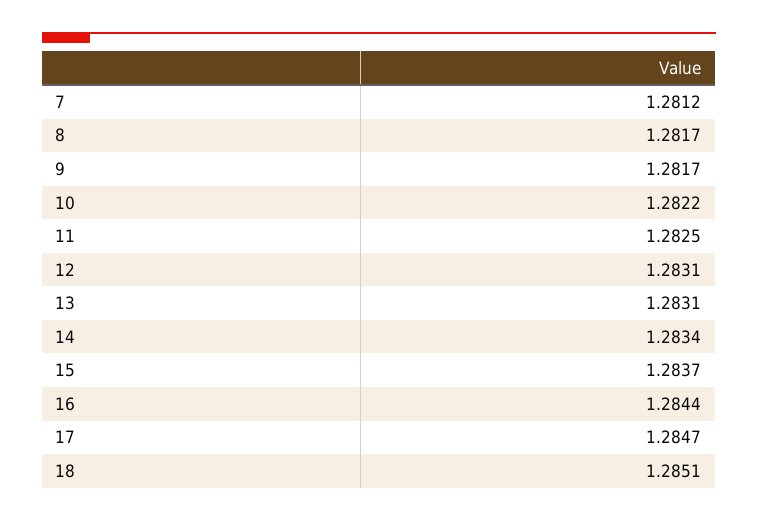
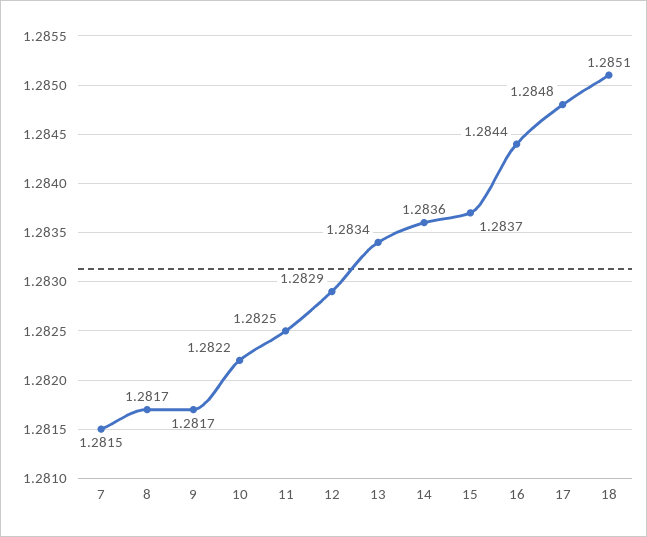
  {
-   "7": 1.2812,
+   "7": 1.2815,
    "8": 1.2817,
    "9": 1.2817,
    "10": 1.2822,
    "11": 1.2825,
-   "12": 1.2831,
+   "12": 1.2829,
-   "13": 1.2831,
+   "13": 1.2834,
-   "14": 1.2834,
+   "14": 1.2836,
    "15": 1.2837,
    "16": 1.2844,
-   "17": 1.2847,
+   "17": 1.2848,
    "18": 1.2851
  }

